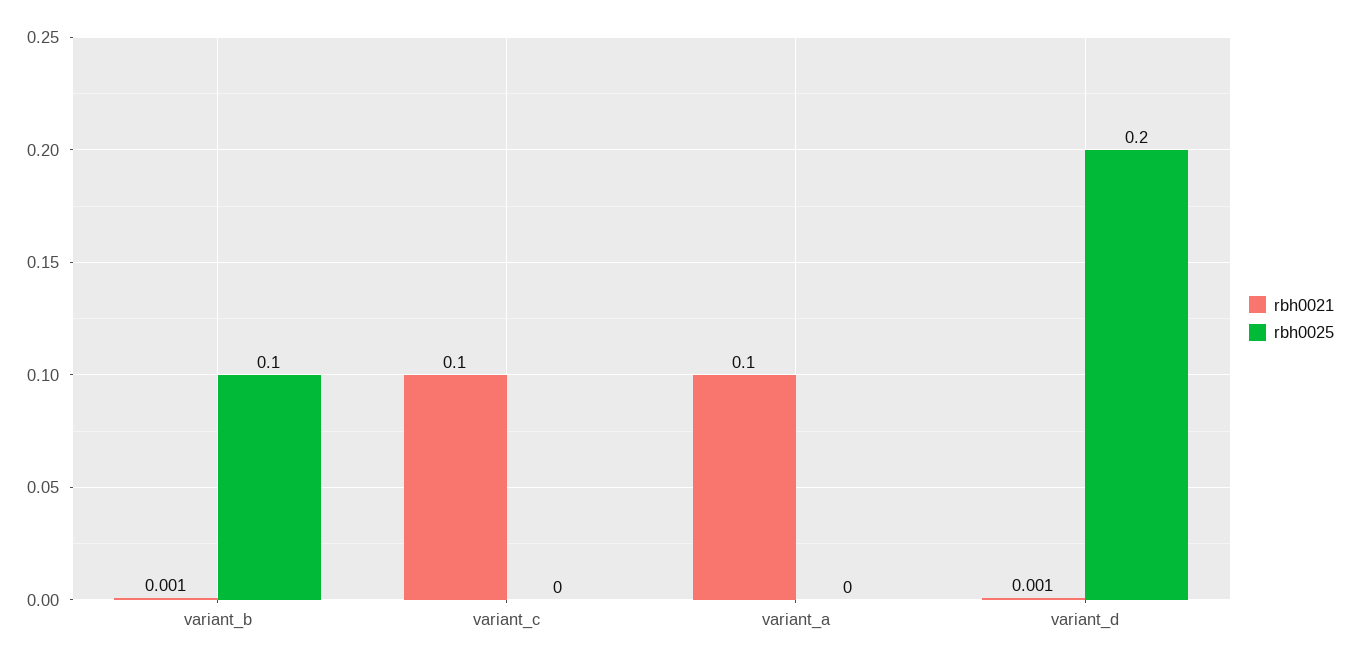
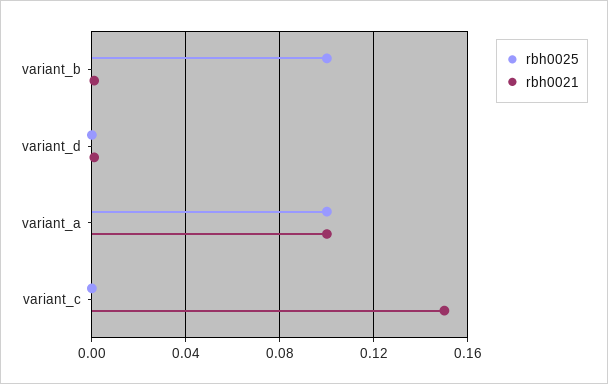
  {
    "rbh0021": {
      "variant_b": 0.001,
-     "variant_c": 0.1,
+     "variant_c": 0.15,
      "variant_a": 0.1,
      "variant_d": 0.001
    },
    "rbh0025": {
      "variant_b": 0.1,
      "variant_c": 0,
-     "variant_a": 0,
+     "variant_a": 0.1,
-     "variant_d": 0.2
+     "variant_d": 0
    }
  }

